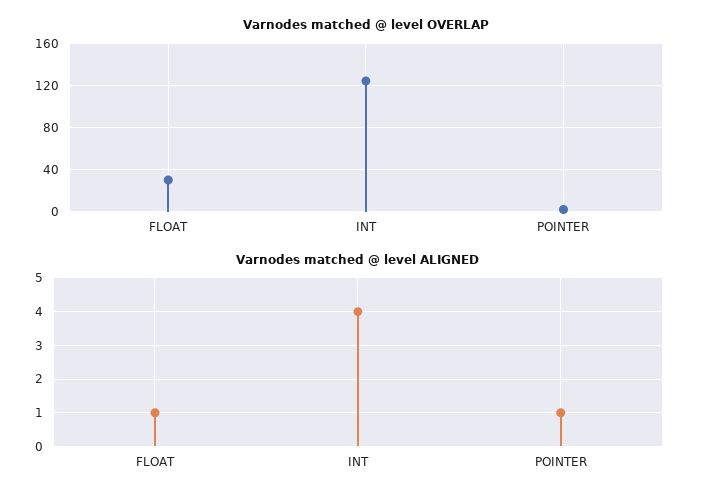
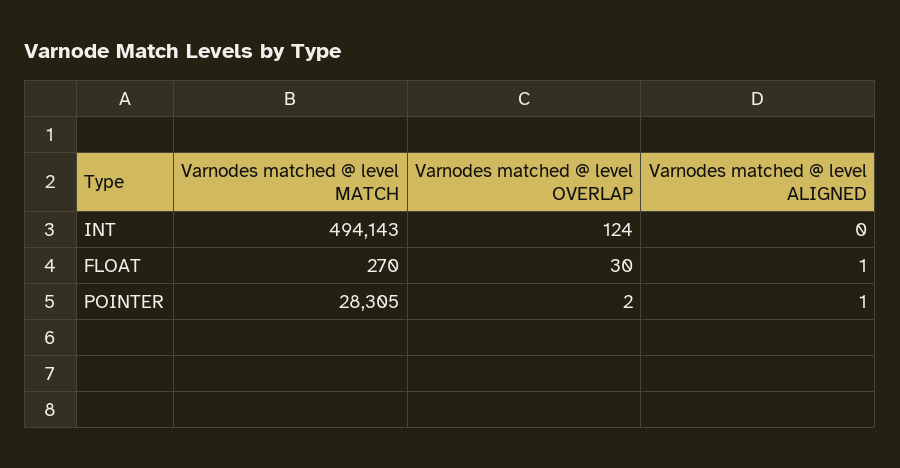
  {
    "Varnodes matched @ level OVERLAP": {
      "FLOAT": 30,
      "INT": 124,
      "POINTER": 2
    },
    "Varnodes matched @ level ALIGNED": {
      "FLOAT": 1,
-     "INT": 4,
+     "INT": 0,
      "POINTER": 1
-   }
+   },
+   "Varnodes matched @ level MATCH": {
+     "INT": 494143,
+     "FLOAT": 270,
+     "POINTER": 28305
+   }
  }

